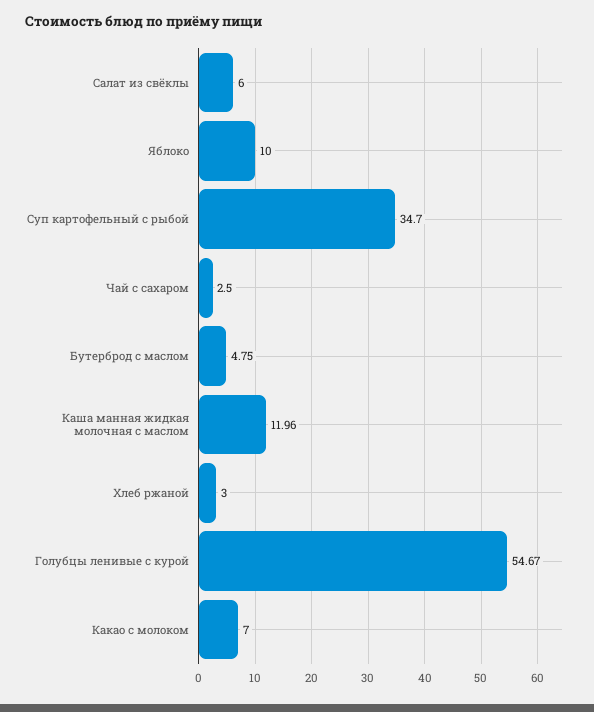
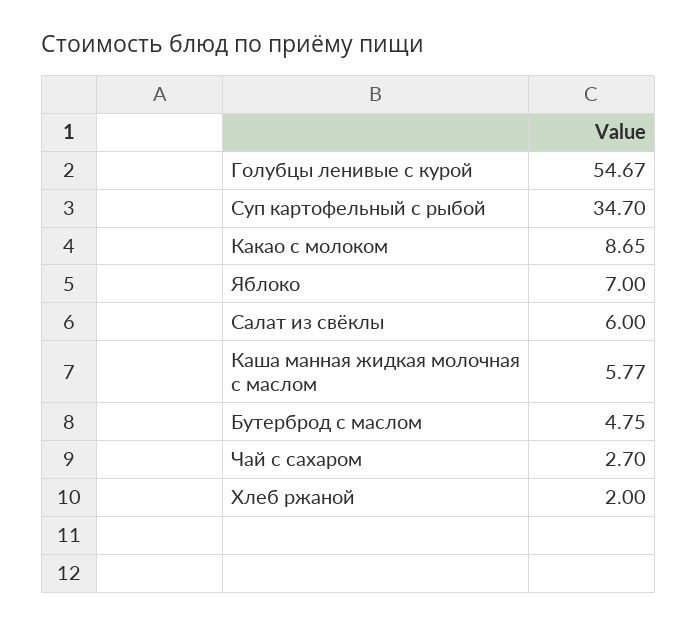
  {
    "Салат из свёклы": 6,
-   "Яблоко": 10,
+   "Яблоко": 7,
    "Суп картофельный с рыбой": 34.7,
-   "Чай с сахаром": 2.5,
+   "Чай с сахаром": 2.7,
    "Бутерброд с маслом": 4.75,
-   "Каша манная жидкая молочная с маслом": 11.96,
+   "Каша манная жидкая молочная с маслом": 5.77,
-   "Хлеб ржаной": 3,
+   "Хлеб ржаной": 2,
    "Голубцы ленивые с курой": 54.67,
-   "Какао с молоком": 7
+   "Какао с молоком": 8.65
  }

